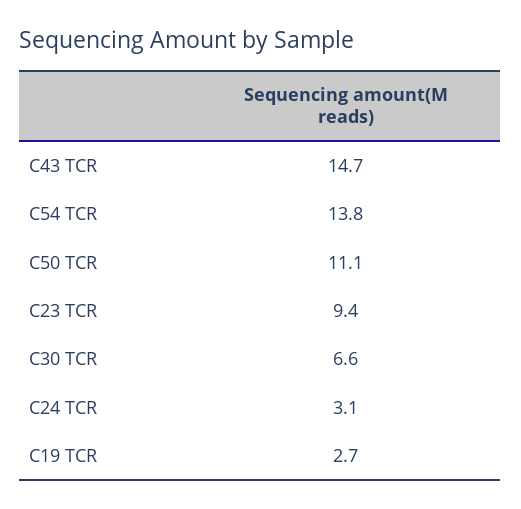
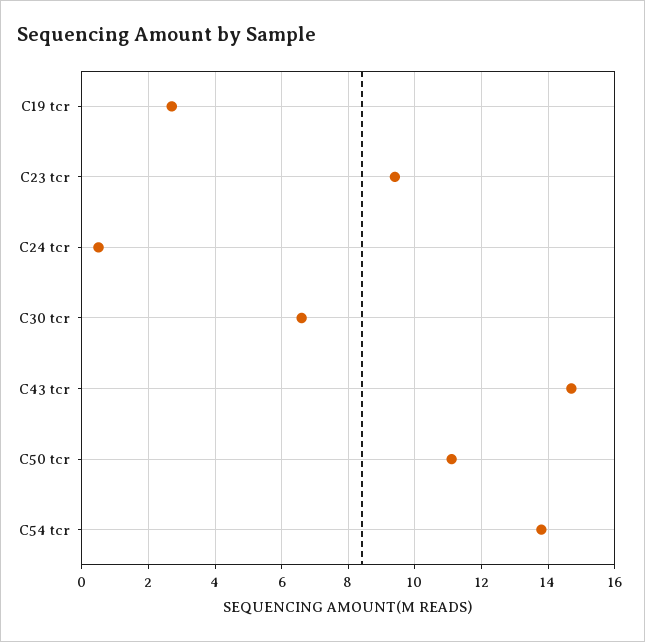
  {
    "C43 TCR": 14.7,
    "C54 TCR": 13.8,
    "C50 TCR": 11.1,
    "C23 TCR": 9.4,
    "C30 TCR": 6.6,
-   "C24 TCR": 3.1,
+   "C24 TCR": 0.5,
    "C19 TCR": 2.7
  }

